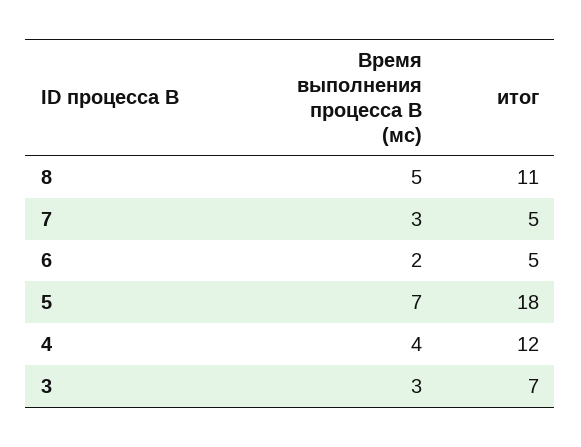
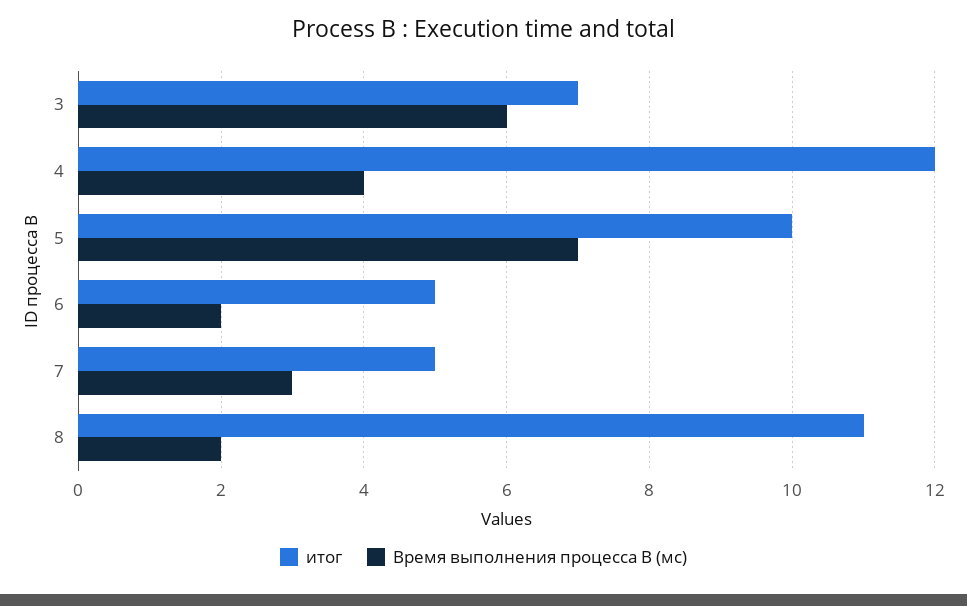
  {
    "Время выполнения процесса B (мс)": {
-     "8": 5,
+     "8": 2,
      "7": 3,
      "6": 2,
      "5": 7,
      "4": 4,
-     "3": 3
+     "3": 6
    },
    "итог": {
      "8": 11,
      "7": 5,
      "6": 5,
-     "5": 18,
+     "5": 10,
      "4": 12,
      "3": 7
    }
  }

